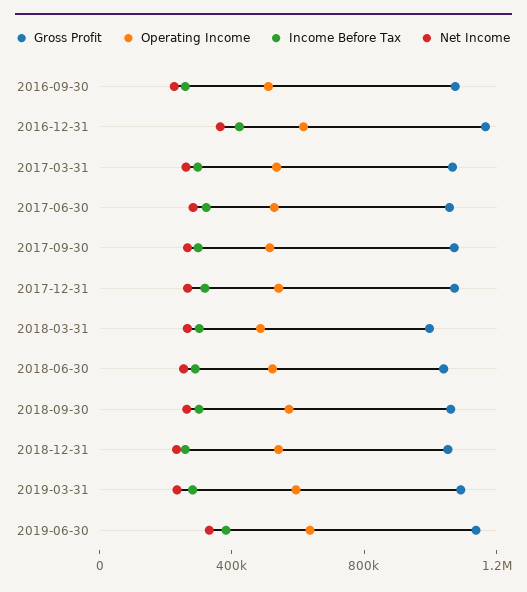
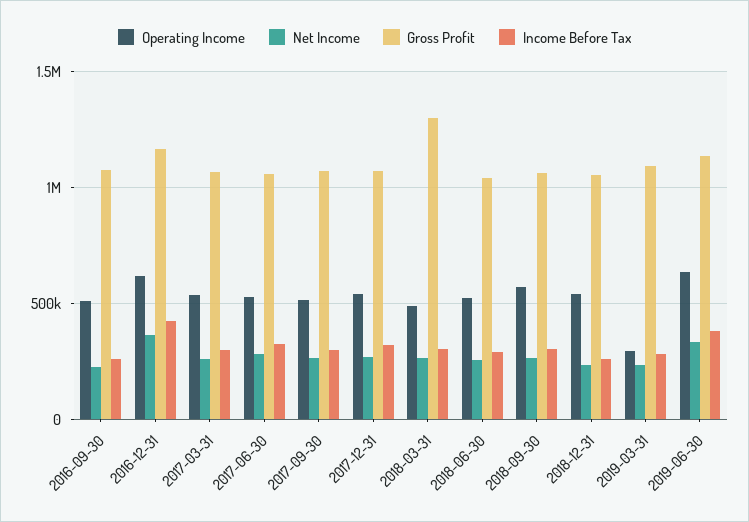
  {
    "Gross Profit": {
      "2016-09-30": 1100000,
      "2016-12-31": 1150000,
      "2017-03-31": 1050000,
      "2017-06-30": 1050000,
      "2017-09-30": 1050000,
      "2017-12-31": 1050000,
-     "2018-03-31": 1000000,
+     "2018-03-31": 1300000,
      "2018-06-30": 1050000,
      "2018-09-30": 1050000,
      "2018-12-31": 1050000,
      "2019-03-31": 1100000,
      "2019-06-30": 1150000
    },
    "Operating Income": {
      "2016-09-30": 500000,
      "2016-12-31": 600000,
      "2017-03-31": 550000,
      "2017-06-30": 550000,
      "2017-09-30": 500000,
      "2017-12-31": 550000,
      "2018-03-31": 500000,
      "2018-06-30": 500000,
      "2018-09-30": 550000,
      "2018-12-31": 550000,
-     "2019-03-31": 600000,
+     "2019-03-31": 300000,
      "2019-06-30": 650000
    },
    "Income Before Tax": {
      "2016-09-30": 250000,
      "2016-12-31": 400000,
      "2017-03-31": 300000,
      "2017-06-30": 300000,
      "2017-09-30": 300000,
      "2017-12-31": 300000,
      "2018-03-31": 300000,
      "2018-06-30": 300000,
      "2018-09-30": 300000,
      "2018-12-31": 250000,
      "2019-03-31": 300000,
      "2019-06-30": 400000
    },
    "Net Income": {
      "2016-09-30": 250000,
      "2016-12-31": 350000,
      "2017-03-31": 250000,
      "2017-06-30": 300000,
      "2017-09-30": 250000,
      "2017-12-31": 250000,
      "2018-03-31": 250000,
      "2018-06-30": 250000,
      "2018-09-30": 250000,
      "2018-12-31": 250000,
      "2019-03-31": 250000,
      "2019-06-30": 350000
    }
  }

